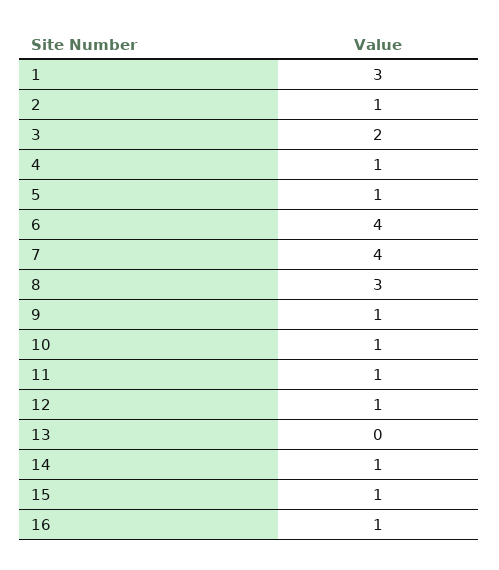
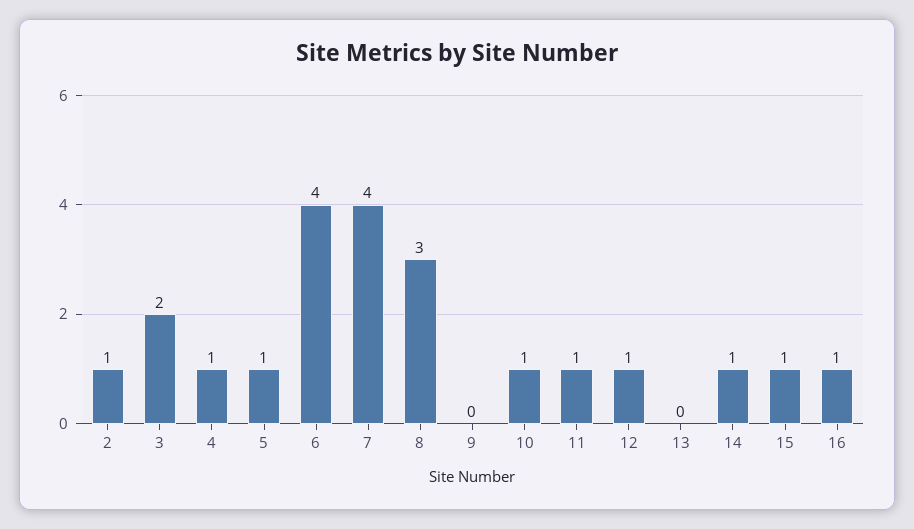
  {
-   "1": 3,
    "2": 1,
    "3": 2,
    "4": 1,
    "5": 1,
    "6": 4,
    "7": 4,
    "8": 3,
-   "9": 1,
+   "9": 0,
    "10": 1,
    "11": 1,
    "12": 1,
    "13": 0,
    "14": 1,
    "15": 1,
    "16": 1
  }

